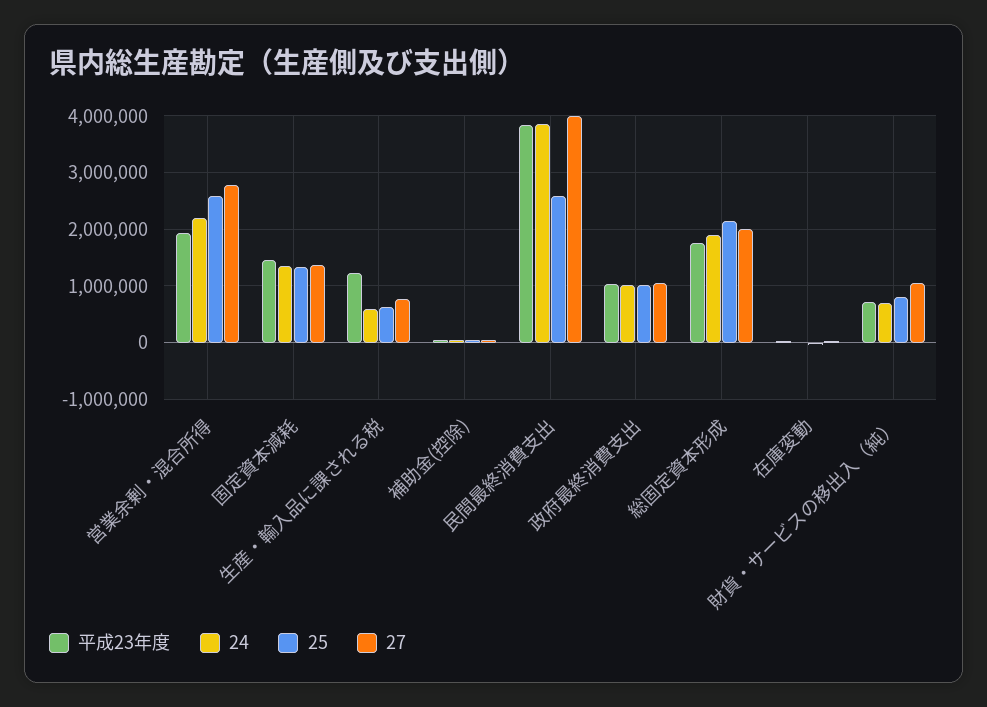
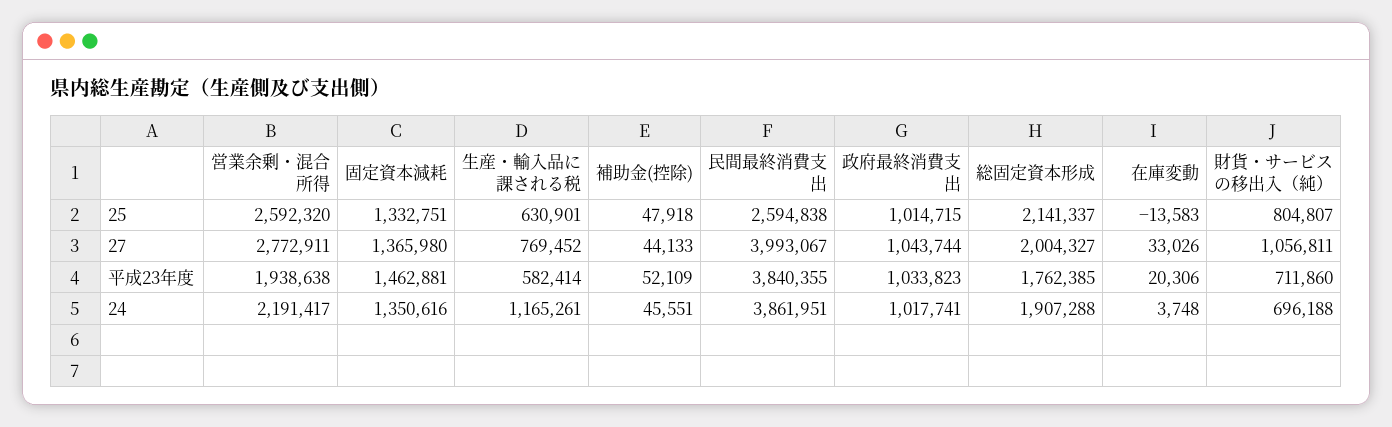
  {
    "平成23年度": {
      "営業余剰・混合所得": 1938638,
      "固定資本減耗": 1462881,
-     "生産・輸入品に課される税": 1200000,
+     "生産・輸入品に課される税": 582414,
      "補助金(控除)": 52109,
      "民間最終消費支出": 3840355,
      "政府最終消費支出": 1033823,
      "総固定資本形成": 1762385,
      "在庫変動": 20306,
      "財貨・サービスの移出入（純）": 711860
    },
    "24": {
      "営業余剰・混合所得": 2191417,
      "固定資本減耗": 1350616,
-     "生産・輸入品に課される税": 600000,
+     "生産・輸入品に課される税": 1165261,
      "補助金(控除)": 45551,
      "民間最終消費支出": 3861951,
      "政府最終消費支出": 1017741,
      "総固定資本形成": 1907288,
      "在庫変動": 3748,
      "財貨・サービスの移出入（純）": 696188
    },
    "25": {
      "営業余剰・混合所得": 2592320,
      "固定資本減耗": 1332751,
      "生産・輸入品に課される税": 630901,
      "補助金(控除)": 47918,
      "民間最終消費支出": 2594838,
      "政府最終消費支出": 1014715,
      "総固定資本形成": 2141337,
      "在庫変動": -13583,
      "財貨・サービスの移出入（純）": 804807
    },
    "27": {
      "営業余剰・混合所得": 2772911,
      "固定資本減耗": 1365980,
      "生産・輸入品に課される税": 769452,
      "補助金(控除)": 44133,
      "民間最終消費支出": 3993067,
      "政府最終消費支出": 1043744,
      "総固定資本形成": 2004327,
      "在庫変動": 33026,
      "財貨・サービスの移出入（純）": 1056811
    }
  }

